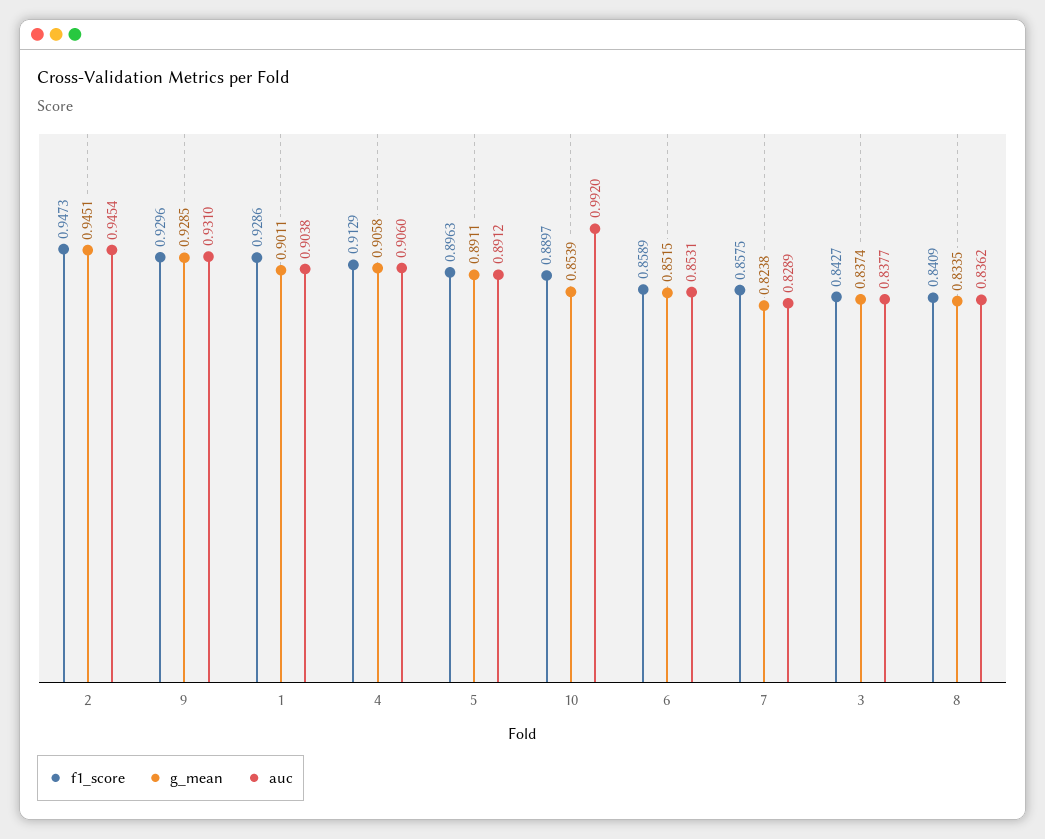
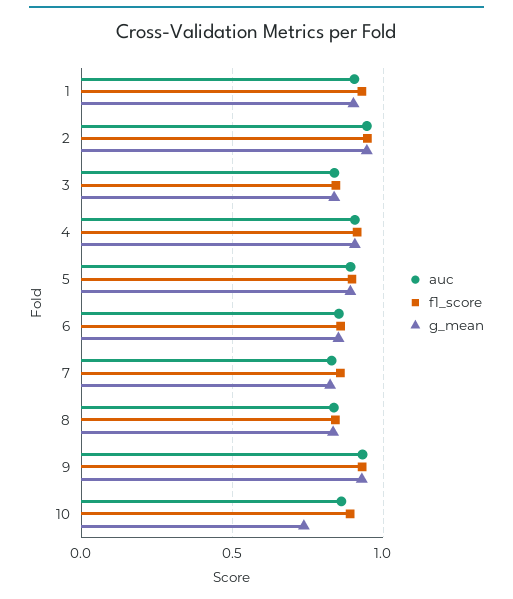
  {
    "f1_score": {
      "2": 0.9473,
      "9": 0.9296,
      "1": 0.9286,
      "4": 0.9129,
      "5": 0.8963,
      "10": 0.8897,
      "6": 0.8589,
      "7": 0.8575,
      "3": 0.8427,
      "8": 0.8409
    },
    "g_mean": {
      "2": 0.9451,
      "9": 0.9285,
      "1": 0.9011,
      "4": 0.9058,
      "5": 0.8911,
-     "10": 0.8539,
+     "10": 0.75,
      "6": 0.8515,
      "7": 0.8238,
      "3": 0.8374,
      "8": 0.8335
    },
    "auc": {
      "2": 0.9454,
      "9": 0.931,
      "1": 0.9038,
      "4": 0.906,
      "5": 0.8912,
-     "10": 0.992,
+     "10": 0.85,
      "6": 0.8531,
      "7": 0.8289,
      "3": 0.8377,
      "8": 0.8362
    }
  }

